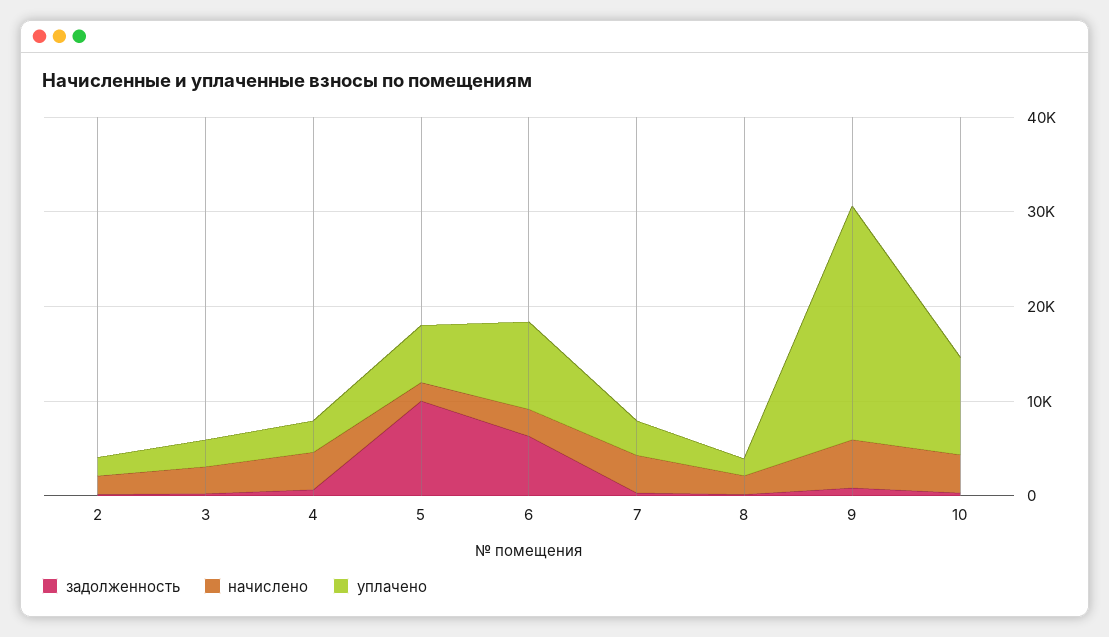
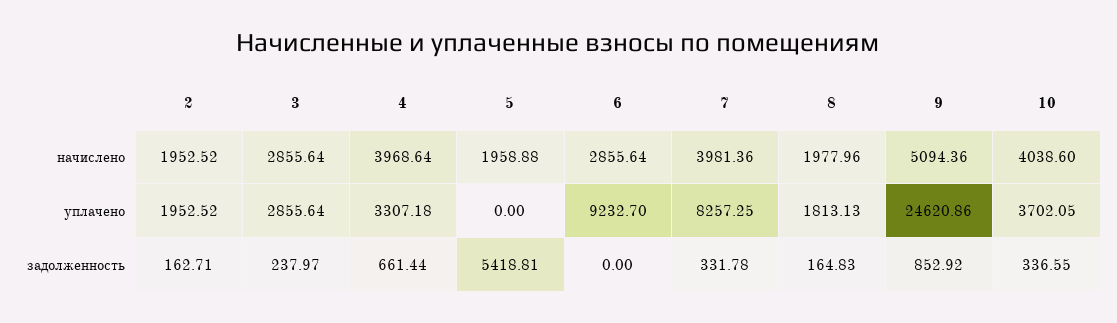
  {
    "задолженность": {
      "2": 162.71,
      "3": 237.97,
      "4": 661.44,
-     "5": 10000,
+     "5": 5418.81,
-     "6": 6000,
+     "6": 0,
      "7": 331.78,
      "8": 164.83,
      "9": 852.92,
      "10": 336.55
    },
    "начислено": {
      "2": 1952.52,
      "3": 2855.64,
      "4": 3968.64,
      "5": 1958.88,
      "6": 2855.64,
      "7": 3981.36,
      "8": 1977.96,
      "9": 5094.36,
      "10": 4038.6
    },
    "уплачено": {
      "2": 1952.52,
      "3": 2855.64,
      "4": 3307.18,
-     "5": 6000,
+     "5": 0,
      "6": 9232.7,
-     "7": 4000,
+     "7": 8257.25,
      "8": 1813.13,
      "9": 24620.86,
-     "10": 10000
+     "10": 3702.05
    }
  }

